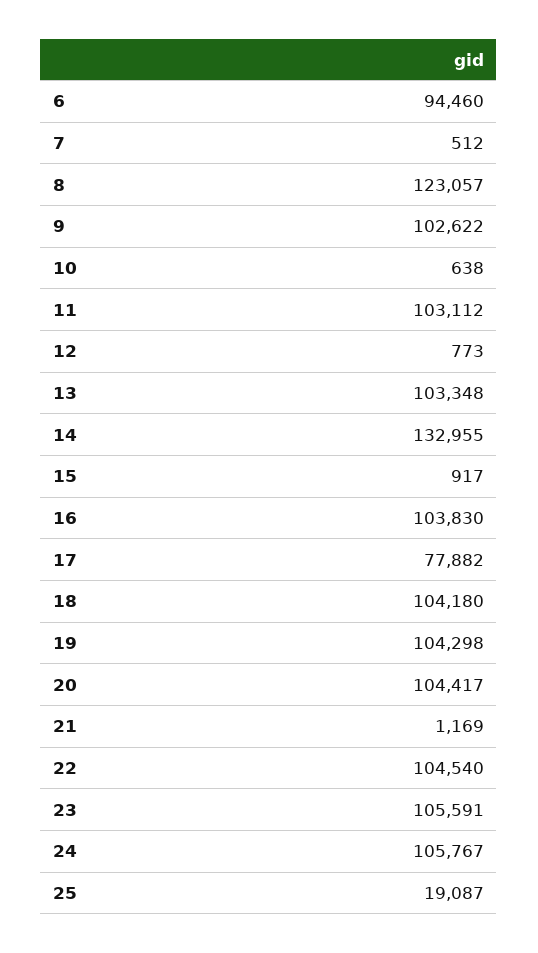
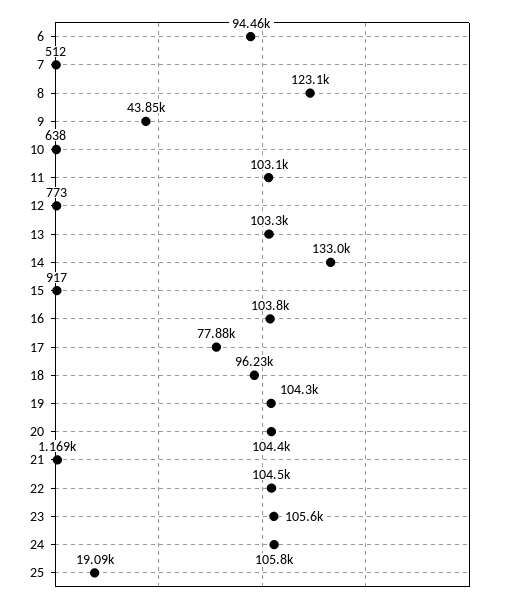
  {
    "6": 94460,
    "7": 512,
    "8": 123057,
-   "9": 102622,
+   "9": 43850,
    "10": 638,
    "11": 103112,
    "12": 773,
    "13": 103348,
    "14": 132955,
    "15": 917,
    "16": 103830,
    "17": 77882,
-   "18": 104180,
+   "18": 96230,
    "19": 104298,
    "20": 104417,
    "21": 1169,
    "22": 104540,
    "23": 105591,
    "24": 105767,
    "25": 19087
  }

